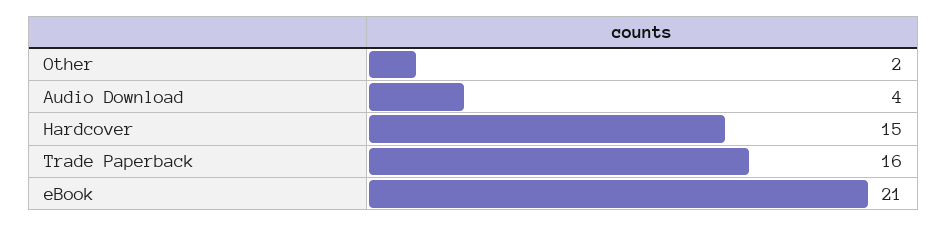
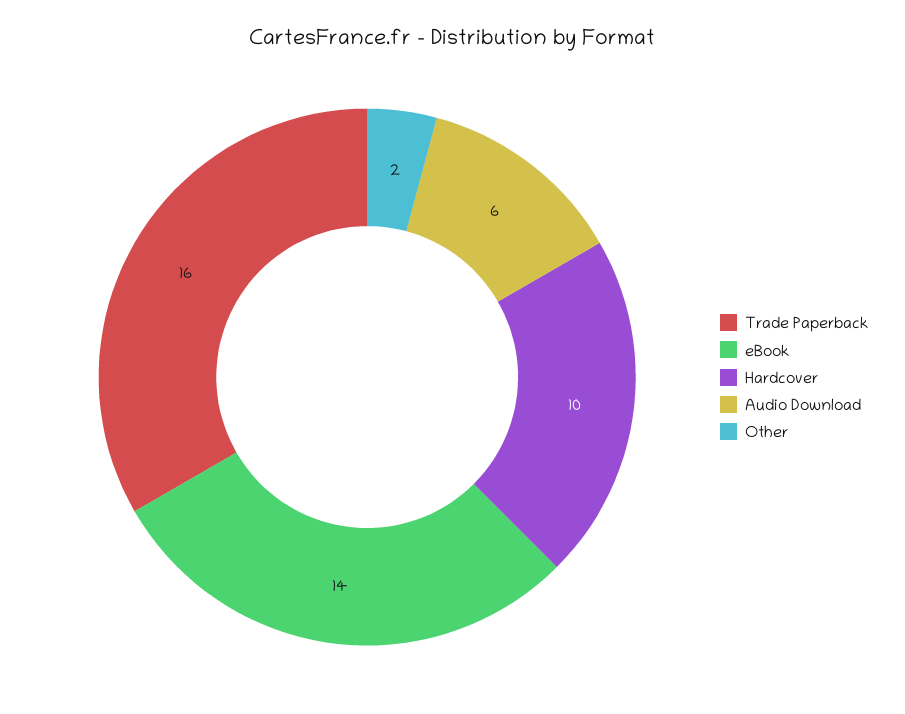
  {
    "Other": 2,
-   "Audio Download": 4,
+   "Audio Download": 6,
-   "Hardcover": 15,
+   "Hardcover": 10,
    "Trade Paperback": 16,
-   "eBook": 21
+   "eBook": 14
  }

